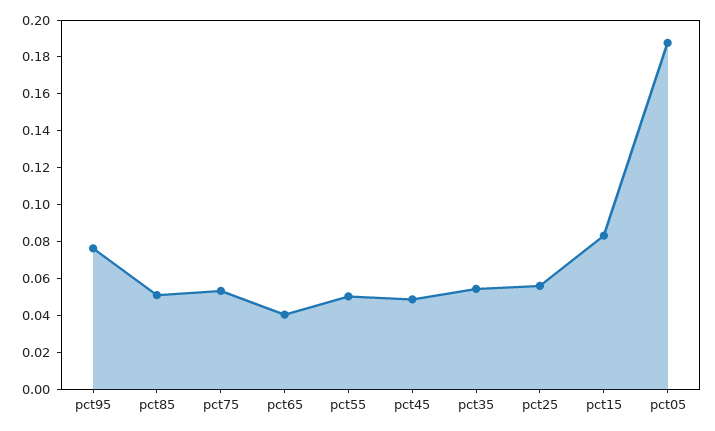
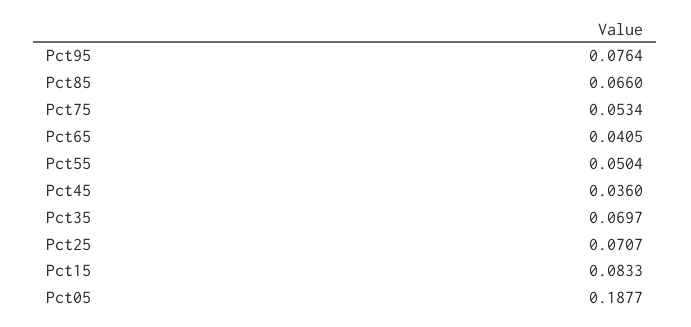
  {
    "pct95": 0.0764,
-   "pct85": 0.05,
+   "pct85": 0.066,
    "pct75": 0.0534,
    "pct65": 0.0405,
    "pct55": 0.0504,
-   "pct45": 0.05,
+   "pct45": 0.036,
-   "pct35": 0.055,
+   "pct35": 0.0697,
-   "pct25": 0.055,
+   "pct25": 0.0707,
    "pct15": 0.0833,
    "pct05": 0.1877
  }

